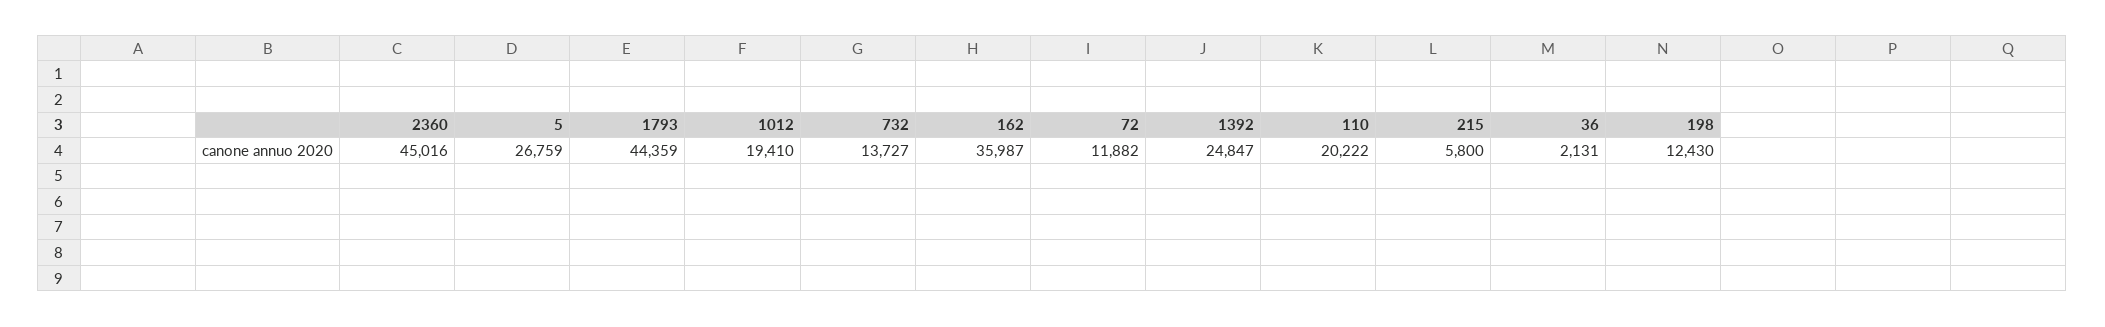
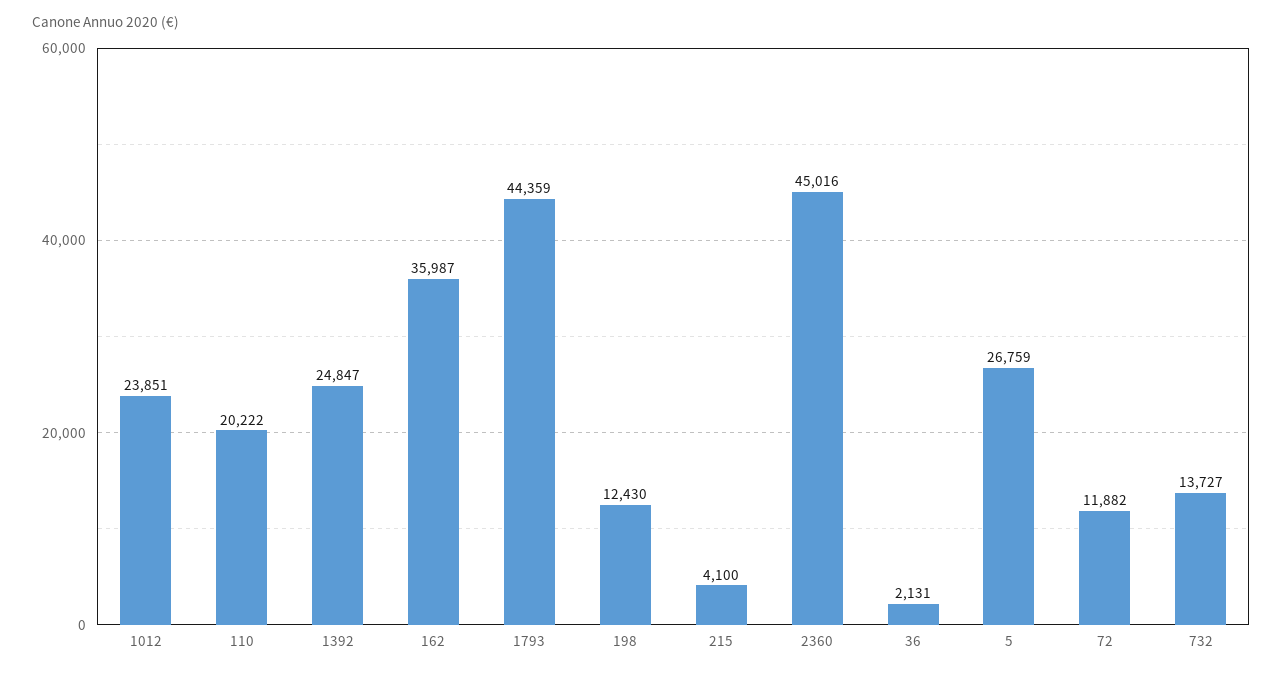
  {
    "2360": 45016,
    "5": 26759,
    "1793": 44359,
-   "1012": 19410,
+   "1012": 23851,
    "732": 13727,
    "162": 35987,
    "72": 11882,
    "1392": 24847,
    "110": 20222,
-   "215": 5800,
+   "215": 4100,
    "36": 2131,
    "198": 12430
  }

